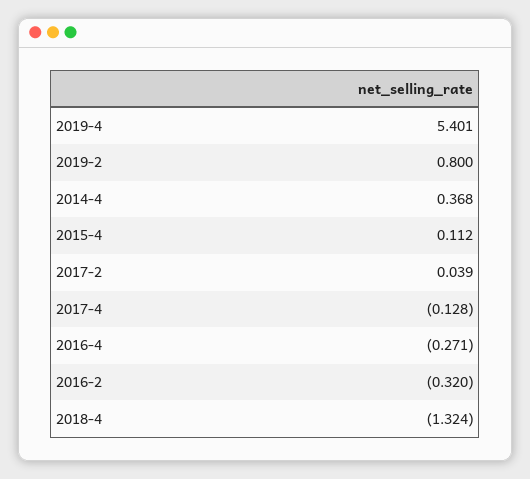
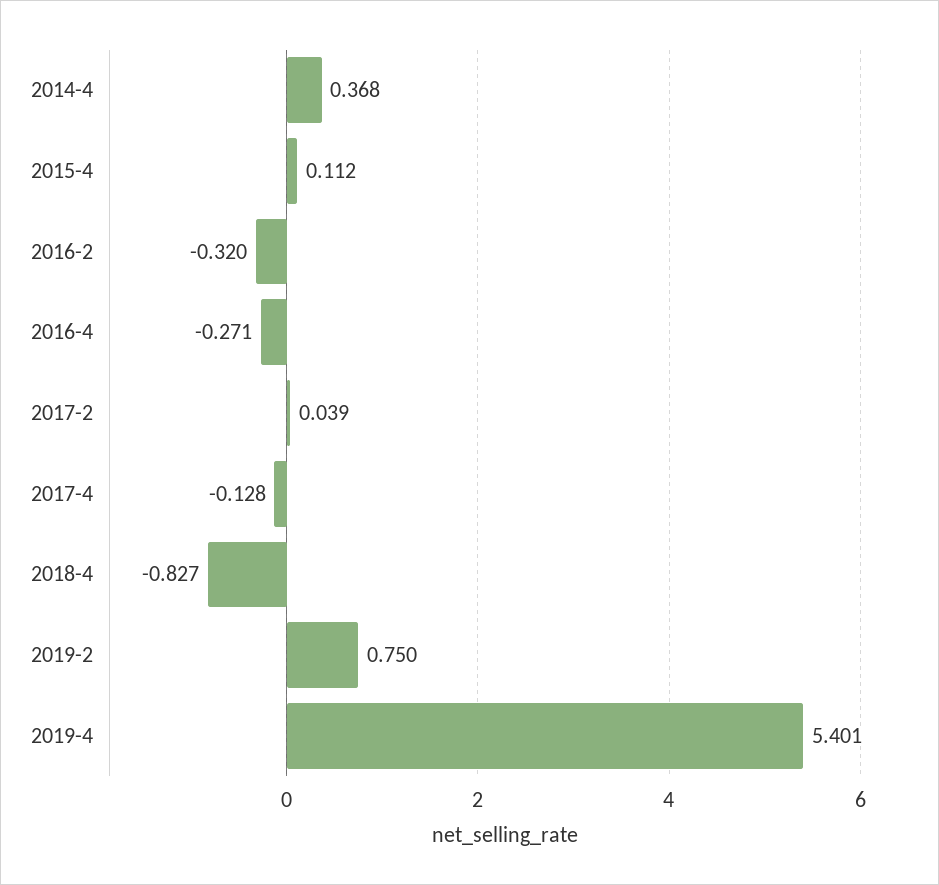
  {
    "2019-4": 5.401,
-   "2019-2": 0.8,
+   "2019-2": 0.75,
    "2014-4": 0.368,
    "2015-4": 0.112,
    "2017-2": 0.039,
    "2017-4": -0.128,
    "2016-4": -0.271,
    "2016-2": -0.32,
-   "2018-4": -1.324
+   "2018-4": -0.827
  }

